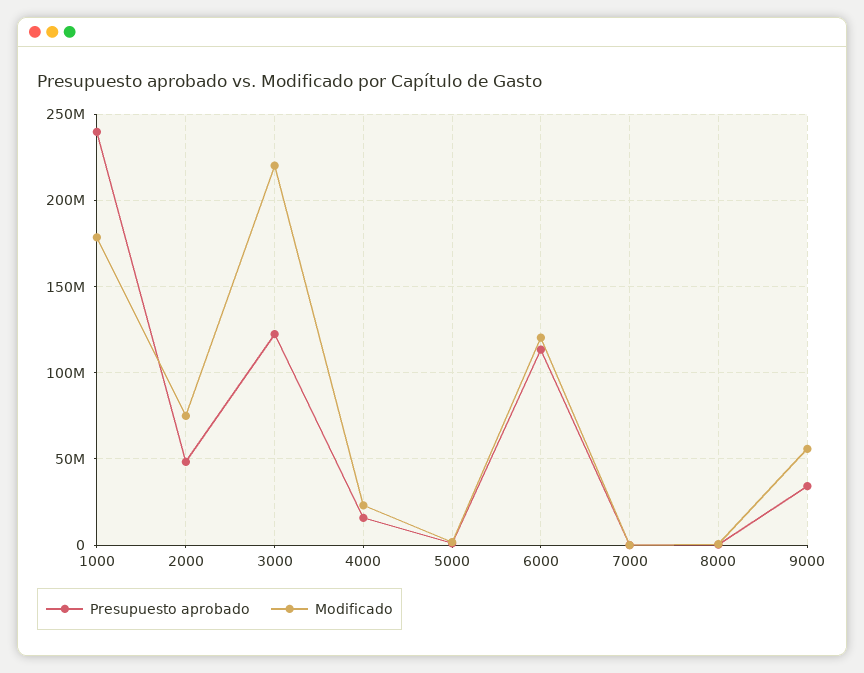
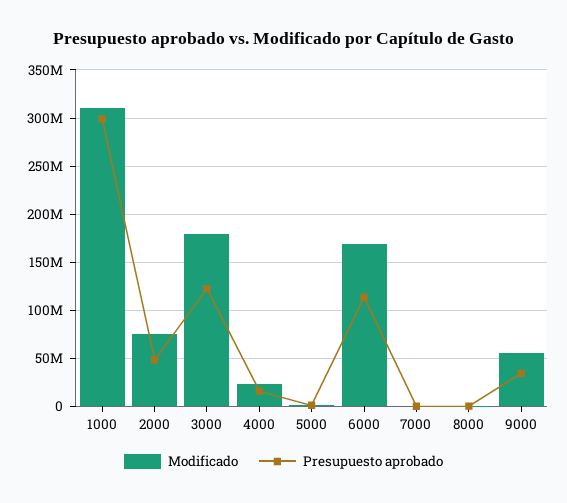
  {
    "Presupuesto aprobado": {
-     "1000": 240000000,
+     "1000": 300000000,
      "2000": 50000000,
      "3000": 120000000,
      "4000": 15000000,
      "5000": 0,
      "6000": 115000000,
      "7000": 0,
      "8000": 0,
      "9000": 35000000
    },
    "Modificado": {
-     "1000": 180000000,
+     "1000": 310000000,
      "2000": 75000000,
-     "3000": 220000000,
+     "3000": 180000000,
      "4000": 25000000,
      "5000": 0,
-     "6000": 120000000,
+     "6000": 170000000,
      "7000": 0,
      "8000": 0,
      "9000": 55000000
    }
  }

